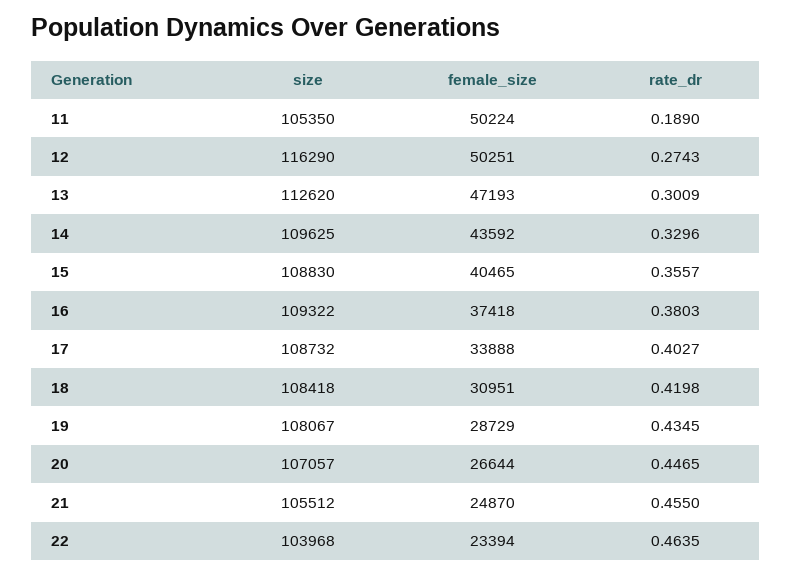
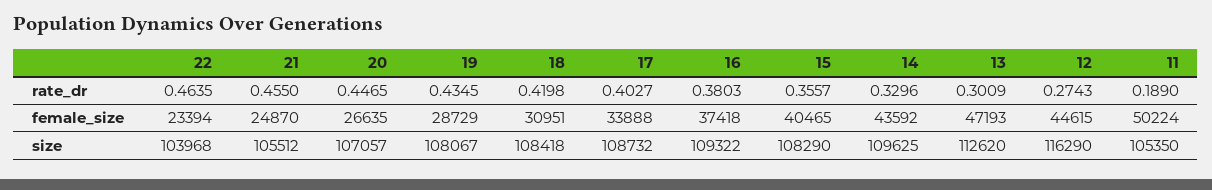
  {
    "size": {
      "11": 105350,
      "12": 116290,
      "13": 112620,
      "14": 109625,
-     "15": 108830,
+     "15": 108290,
      "16": 109322,
      "17": 108732,
      "18": 108418,
      "19": 108067,
      "20": 107057,
      "21": 105512,
      "22": 103968
    },
    "female_size": {
      "11": 50224,
-     "12": 50251,
+     "12": 44615,
      "13": 47193,
      "14": 43592,
      "15": 40465,
      "16": 37418,
      "17": 33888,
      "18": 30951,
      "19": 28729,
-     "20": 26644,
+     "20": 26635,
      "21": 24870,
      "22": 23394
    },
    "rate_dr": {
      "11": 0.189,
      "12": 0.2743,
      "13": 0.3009,
      "14": 0.3296,
      "15": 0.3557,
      "16": 0.3803,
      "17": 0.4027,
      "18": 0.4198,
      "19": 0.4345,
      "20": 0.4465,
      "21": 0.455,
      "22": 0.4635
    }
  }

